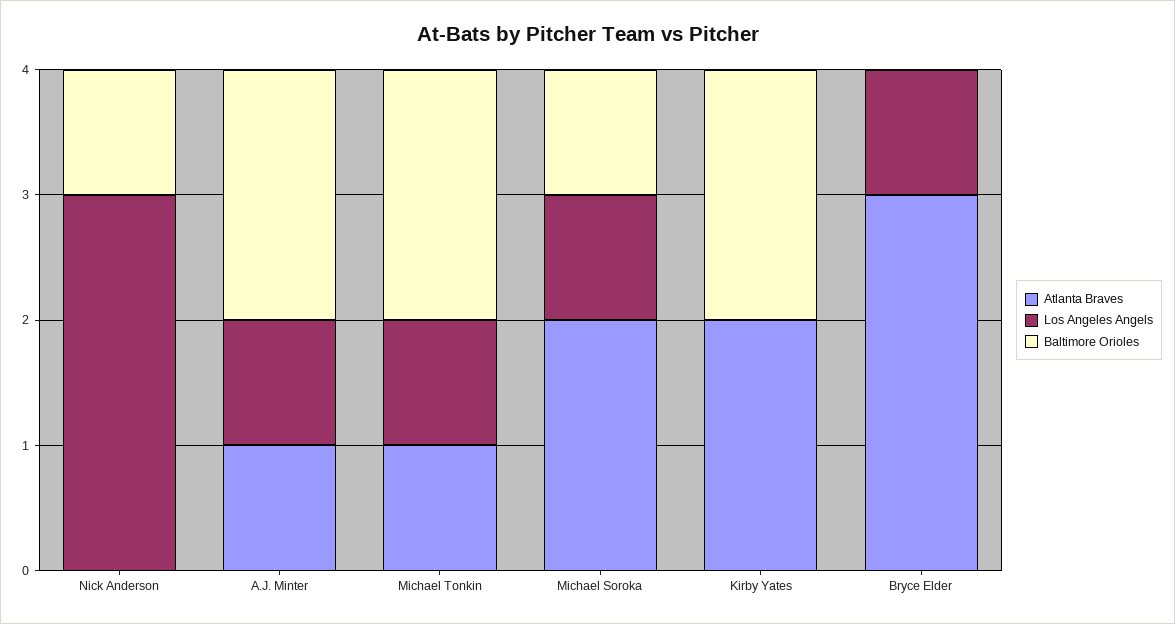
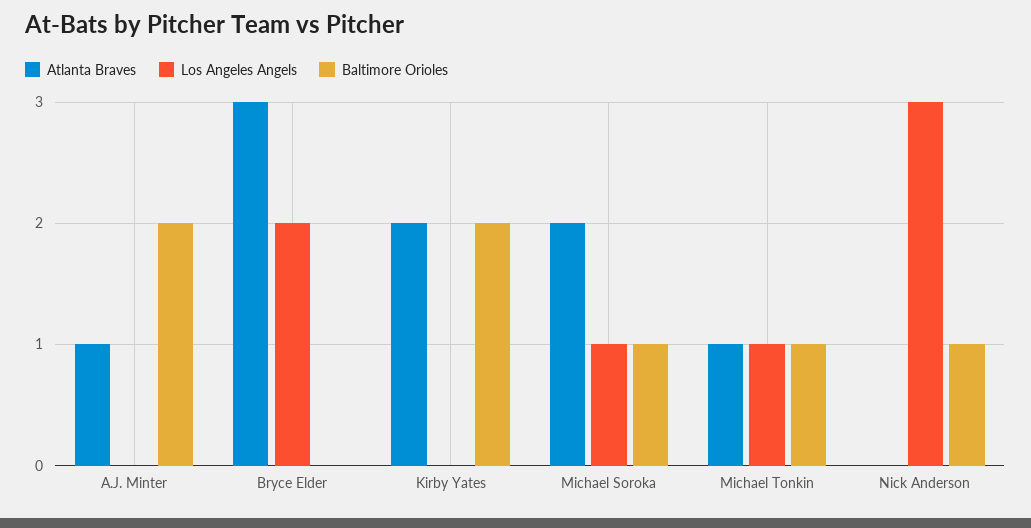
  {
    "Atlanta Braves": {
      "Nick Anderson": 0,
      "A.J. Minter": 1,
      "Michael Tonkin": 1,
      "Michael Soroka": 2,
      "Kirby Yates": 2,
      "Bryce Elder": 3
    },
    "Los Angeles Angels": {
      "Nick Anderson": 3,
-     "A.J. Minter": 1,
+     "A.J. Minter": 0,
      "Michael Tonkin": 1,
      "Michael Soroka": 1,
      "Kirby Yates": 0,
-     "Bryce Elder": 1
+     "Bryce Elder": 2
    },
    "Baltimore Orioles": {
      "Nick Anderson": 1,
      "A.J. Minter": 2,
-     "Michael Tonkin": 2,
+     "Michael Tonkin": 1,
      "Michael Soroka": 1,
      "Kirby Yates": 2,
      "Bryce Elder": 0
    }
  }

